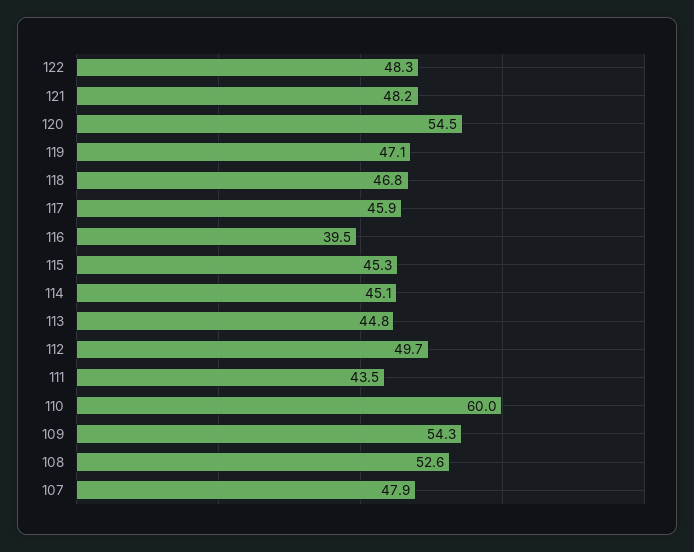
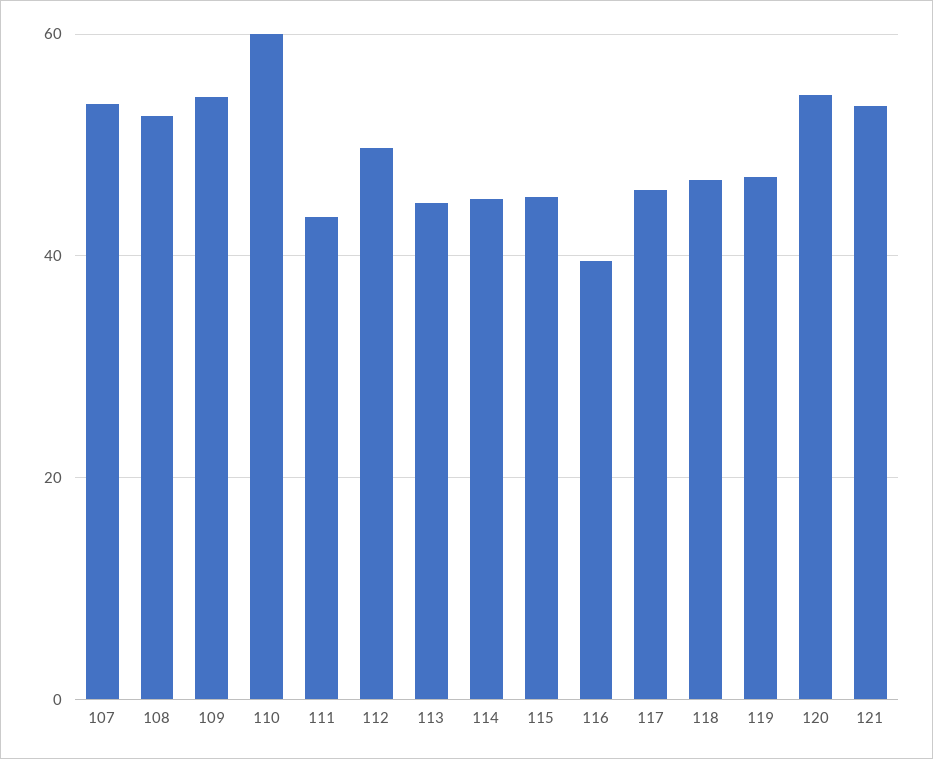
  {
-   "122": 48.3,
-   "121": 48.2,
+   "121": 54,
    "120": 54.5,
    "119": 47.1,
    "118": 46.8,
    "117": 45.9,
    "116": 39.5,
    "115": 45.3,
    "114": 45.1,
    "113": 44.8,
    "112": 49.7,
    "111": 43.5,
    "110": 60,
    "109": 54.3,
    "108": 52.6,
-   "107": 47.9
+   "107": 54
  }

